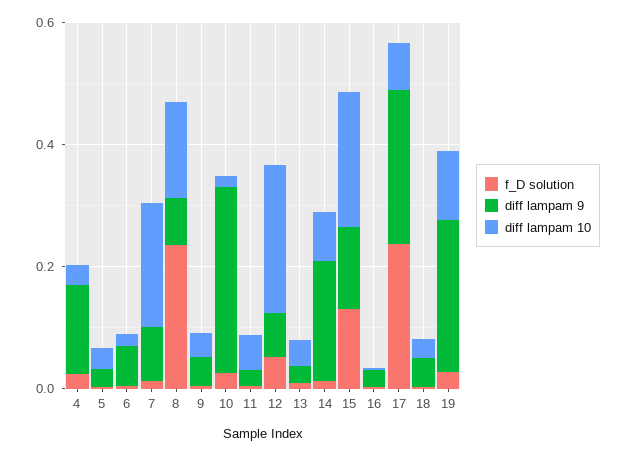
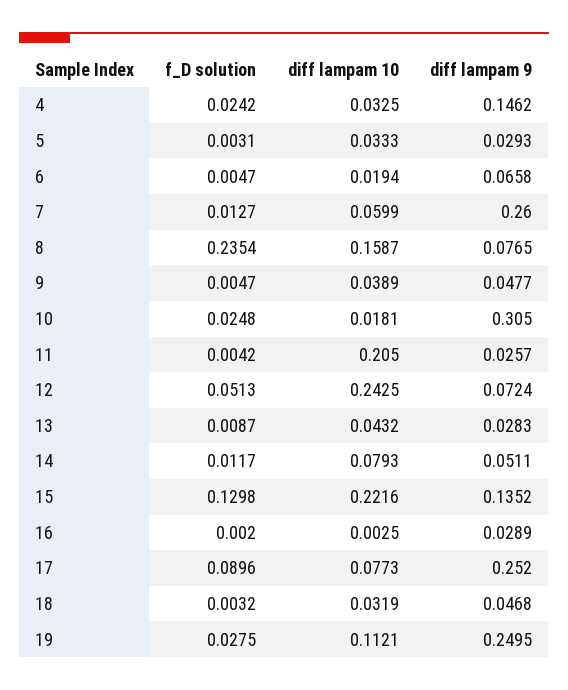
  {
    "f_D solution": {
      "4": 0.0242,
      "5": 0.0031,
      "6": 0.0047,
      "7": 0.0127,
      "8": 0.2354,
      "9": 0.0047,
      "10": 0.0248,
      "11": 0.0042,
      "12": 0.0513,
      "13": 0.0087,
      "14": 0.0117,
      "15": 0.1298,
      "16": 0.002,
-     "17": 0.25,
+     "17": 0.0896,
      "18": 0.0032,
      "19": 0.0275
    },
    "diff lampam 9": {
      "4": 0.1462,
      "5": 0.0293,
      "6": 0.0658,
-     "7": 0.1,
+     "7": 0.26,
      "8": 0.0765,
      "9": 0.0477,
      "10": 0.305,
      "11": 0.0257,
      "12": 0.0724,
      "13": 0.0283,
-     "14": 0.2,
+     "14": 0.0511,
      "15": 0.1352,
      "16": 0.0289,
      "17": 0.252,
      "18": 0.0468,
      "19": 0.2495
    },
    "diff lampam 10": {
      "4": 0.0325,
      "5": 0.0333,
      "6": 0.0194,
-     "7": 0.2,
+     "7": 0.0599,
      "8": 0.1587,
      "9": 0.0389,
      "10": 0.0181,
-     "11": 0.05,
+     "11": 0.205,
      "12": 0.2425,
      "13": 0.0432,
      "14": 0.0793,
      "15": 0.2216,
      "16": 0.0025,
      "17": 0.0773,
      "18": 0.0319,
      "19": 0.1121
    }
  }

